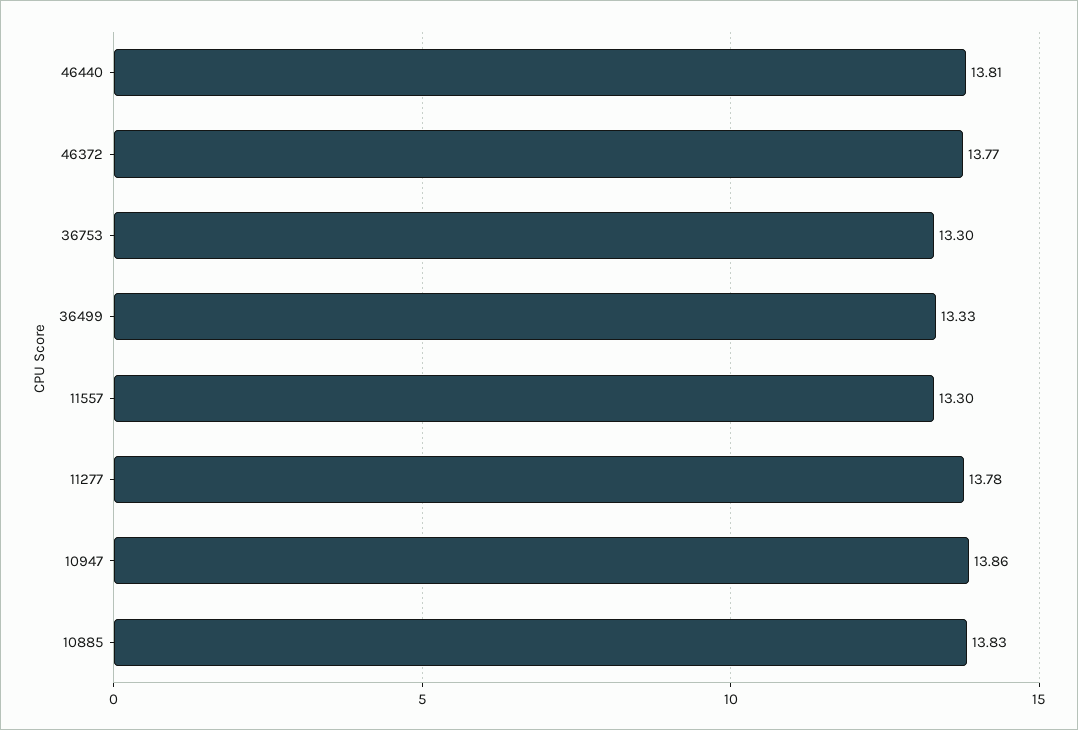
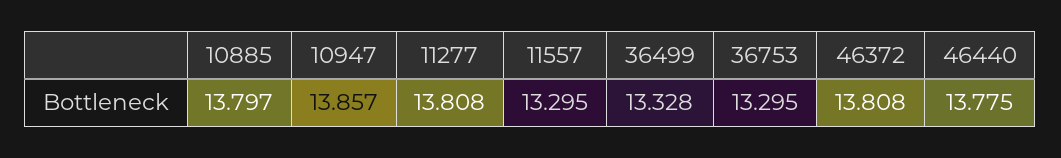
  {
-   "46440": 13.81,
+   "46440": 13.775,
-   "46372": 13.77,
+   "46372": 13.808,
    "36753": 13.295,
    "36499": 13.328,
    "11557": 13.295,
-   "11277": 13.78,
+   "11277": 13.808,
    "10947": 13.857,
-   "10885": 13.83
+   "10885": 13.797
  }

